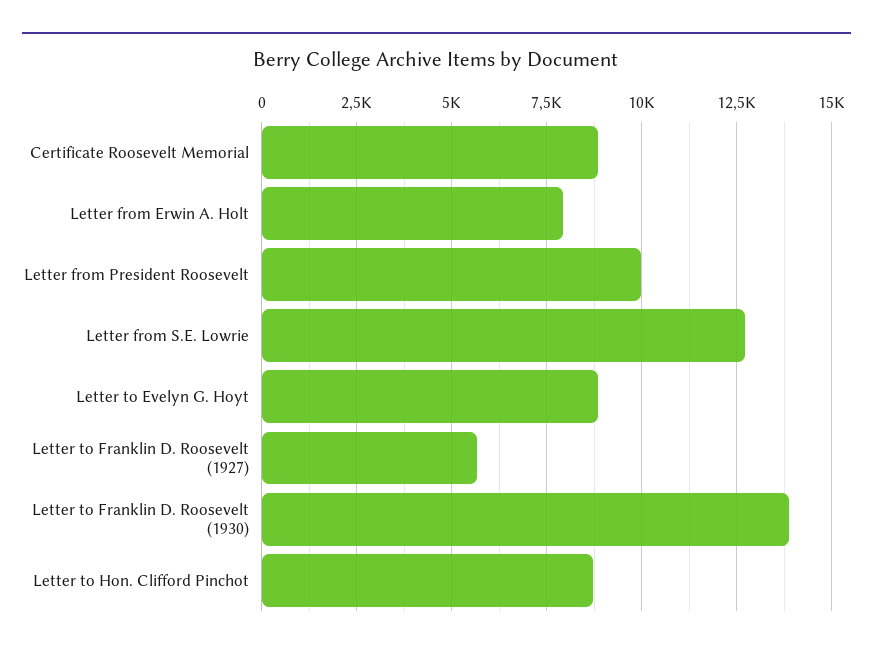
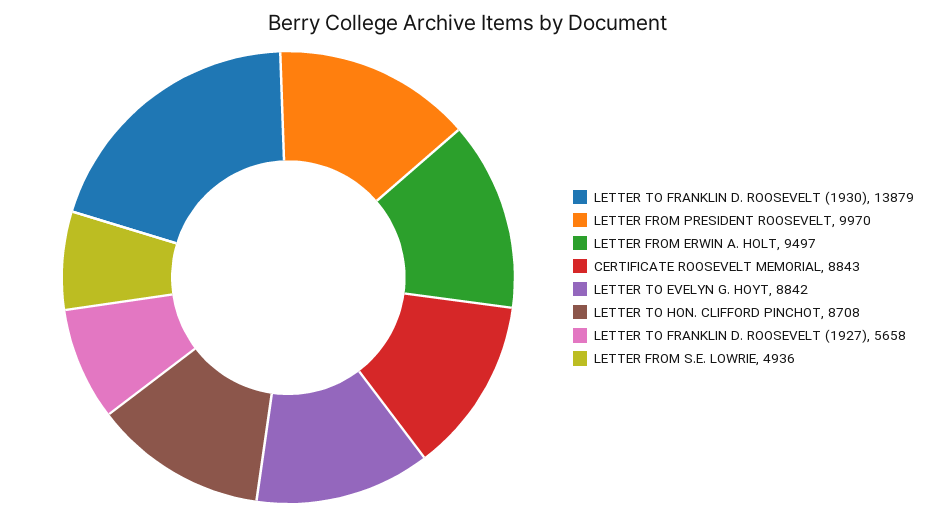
  {
    "Certificate Roosevelt Memorial": 8843,
-   "Letter from Erwin A. Holt": 8000,
+   "Letter from Erwin A. Holt": 9497,
    "Letter from President Roosevelt": 9970,
-   "Letter from S.E. Lowrie": 12750,
+   "Letter from S.E. Lowrie": 4936,
    "Letter to Evelyn G. Hoyt": 8842,
    "Letter to Franklin D. Roosevelt (1927)": 5658,
    "Letter to Franklin D. Roosevelt (1930)": 13879,
    "Letter to Hon. Clifford Pinchot": 8708
  }

